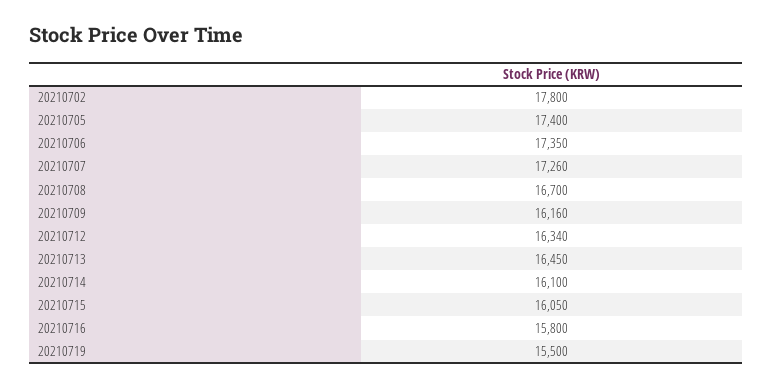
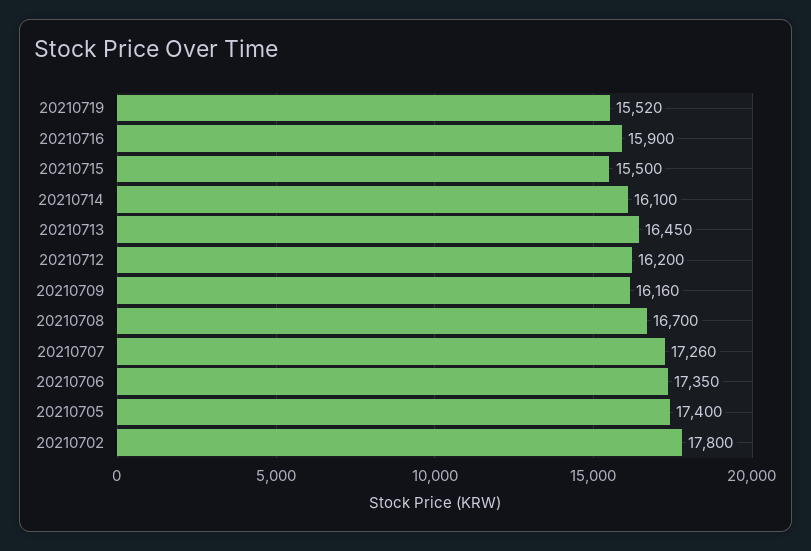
  {
    "20210702": 17800,
    "20210705": 17400,
    "20210706": 17350,
    "20210707": 17260,
    "20210708": 16700,
    "20210709": 16160,
-   "20210712": 16340,
+   "20210712": 16200,
    "20210713": 16450,
    "20210714": 16100,
-   "20210715": 16050,
+   "20210715": 15500,
-   "20210716": 15800,
+   "20210716": 15900,
-   "20210719": 15500
+   "20210719": 15520
  }

